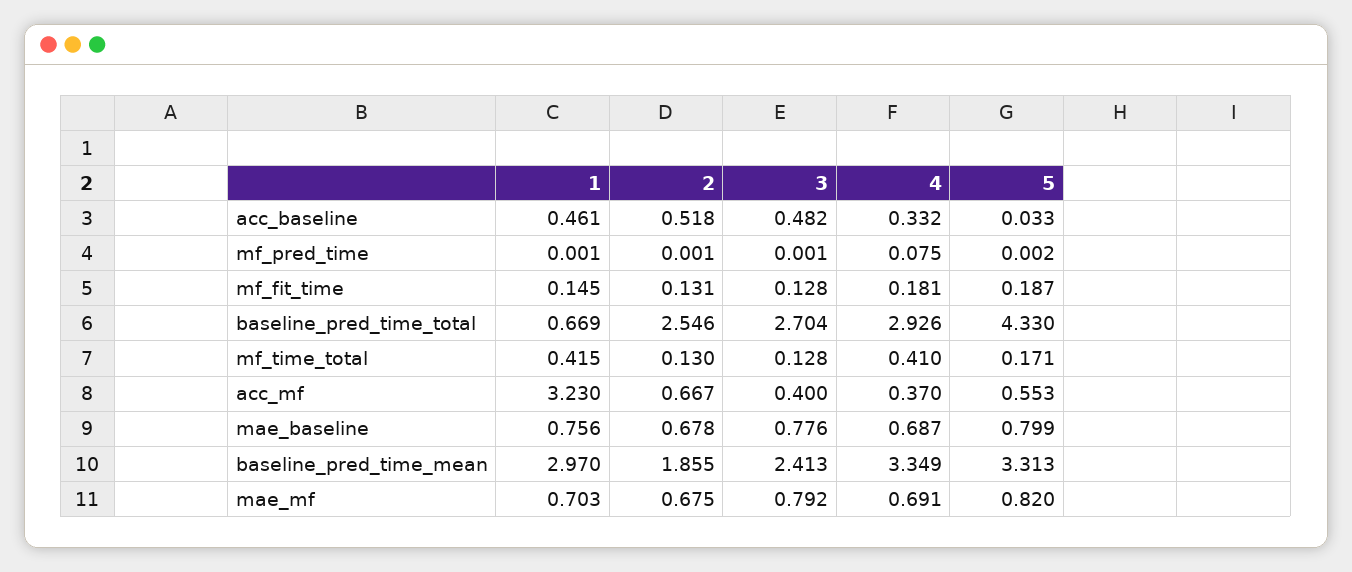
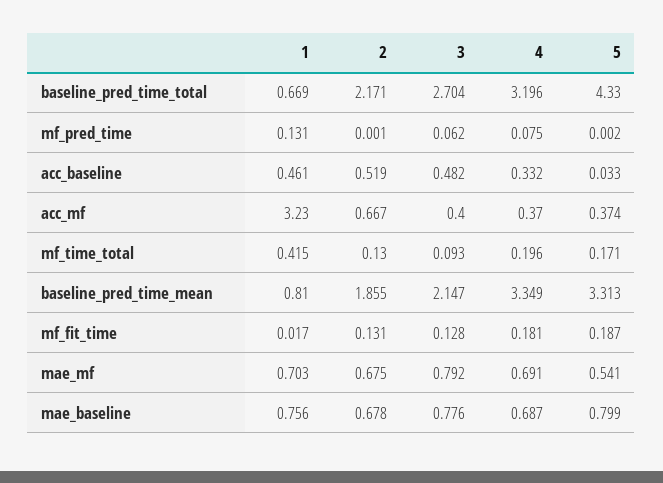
  {
    "1": {
      "acc_baseline": 0.461,
-     "mf_pred_time": 0.001,
+     "mf_pred_time": 0.131,
-     "mf_fit_time": 0.145,
+     "mf_fit_time": 0.017,
      "baseline_pred_time_total": 0.669,
      "mf_time_total": 0.415,
      "acc_mf": 3.23,
      "mae_baseline": 0.756,
-     "baseline_pred_time_mean": 2.97,
+     "baseline_pred_time_mean": 0.81,
      "mae_mf": 0.703
    },
    "2": {
-     "acc_baseline": 0.518,
+     "acc_baseline": 0.519,
      "mf_pred_time": 0.001,
      "mf_fit_time": 0.131,
-     "baseline_pred_time_total": 2.546,
+     "baseline_pred_time_total": 2.171,
      "mf_time_total": 0.13,
      "acc_mf": 0.667,
      "mae_baseline": 0.678,
      "baseline_pred_time_mean": 1.855,
      "mae_mf": 0.675
    },
    "3": {
      "acc_baseline": 0.482,
-     "mf_pred_time": 0.001,
+     "mf_pred_time": 0.062,
      "mf_fit_time": 0.128,
      "baseline_pred_time_total": 2.704,
-     "mf_time_total": 0.128,
+     "mf_time_total": 0.093,
      "acc_mf": 0.4,
      "mae_baseline": 0.776,
-     "baseline_pred_time_mean": 2.413,
+     "baseline_pred_time_mean": 2.147,
      "mae_mf": 0.792
    },
    "4": {
      "acc_baseline": 0.332,
      "mf_pred_time": 0.075,
      "mf_fit_time": 0.181,
-     "baseline_pred_time_total": 2.926,
+     "baseline_pred_time_total": 3.196,
-     "mf_time_total": 0.41,
+     "mf_time_total": 0.196,
      "acc_mf": 0.37,
      "mae_baseline": 0.687,
      "baseline_pred_time_mean": 3.349,
      "mae_mf": 0.691
    },
    "5": {
      "acc_baseline": 0.033,
      "mf_pred_time": 0.002,
      "mf_fit_time": 0.187,
      "baseline_pred_time_total": 4.33,
      "mf_time_total": 0.171,
-     "acc_mf": 0.553,
+     "acc_mf": 0.374,
      "mae_baseline": 0.799,
      "baseline_pred_time_mean": 3.313,
-     "mae_mf": 0.82
+     "mae_mf": 0.541
    }
  }

